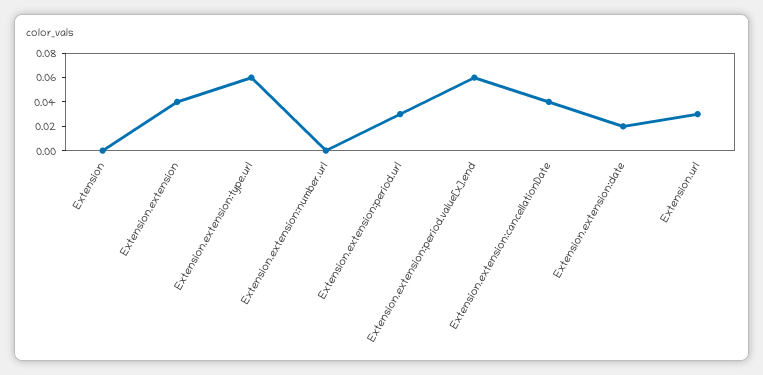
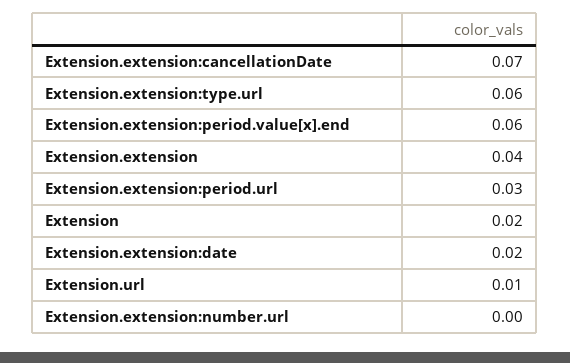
  {
-   "Extension": 0,
+   "Extension": 0.02,
    "Extension.extension": 0.04,
    "Extension.extension:type.url": 0.06,
    "Extension.extension:number.url": 0,
    "Extension.extension:period.url": 0.03,
    "Extension.extension:period.value[x].end": 0.06,
-   "Extension.extension:cancellationDate": 0.04,
+   "Extension.extension:cancellationDate": 0.07,
    "Extension.extension:date": 0.02,
-   "Extension.url": 0.03
+   "Extension.url": 0.01
  }

